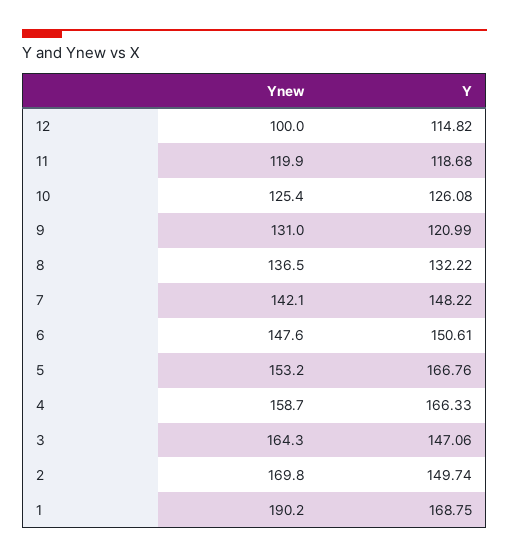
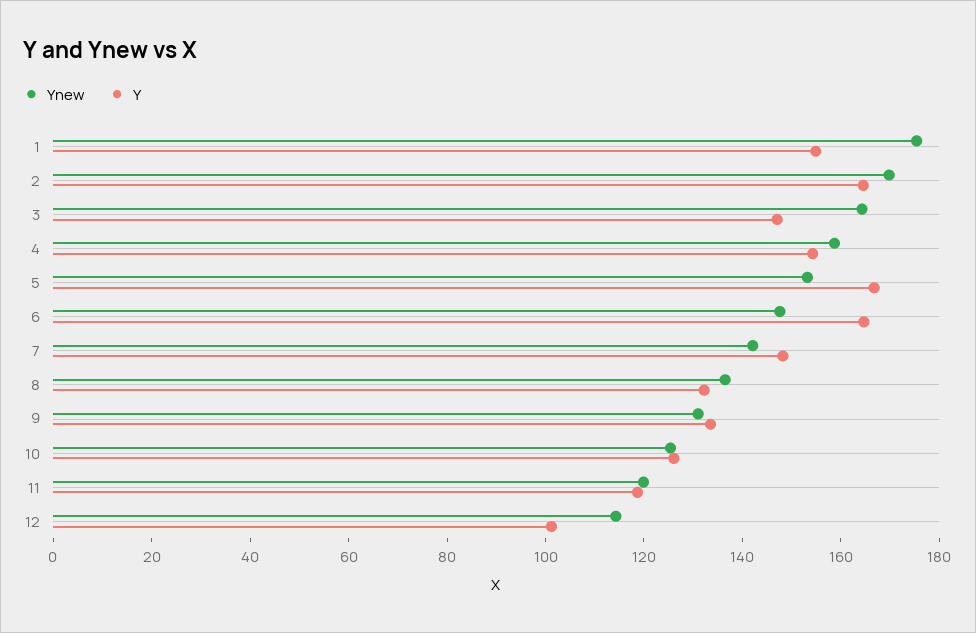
  {
    "Ynew": {
-     "12": 100,
+     "12": 115,
      "11": 119.9,
      "10": 125.4,
      "9": 131,
      "8": 136.5,
      "7": 142.1,
      "6": 147.6,
      "5": 153.2,
      "4": 158.7,
      "3": 164.3,
      "2": 169.8,
-     "1": 190.2
+     "1": 175
    },
    "Y": {
-     "12": 114.82,
+     "12": 100,
      "11": 118.68,
      "10": 126.08,
-     "9": 120.99,
+     "9": 135,
      "8": 132.22,
      "7": 148.22,
-     "6": 150.61,
+     "6": 165,
      "5": 166.76,
-     "4": 166.33,
+     "4": 155,
      "3": 147.06,
-     "2": 149.74,
+     "2": 165,
-     "1": 168.75
+     "1": 155
    }
  }

